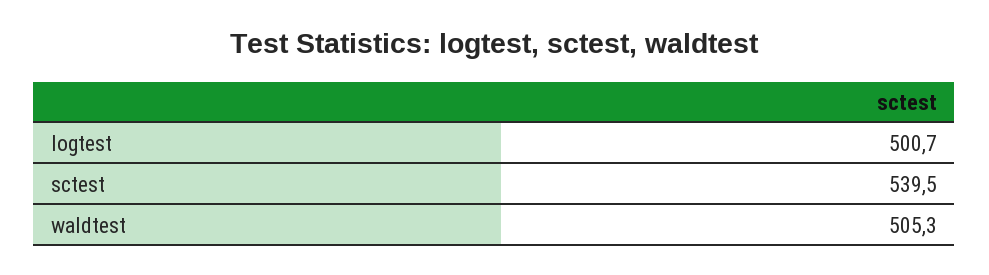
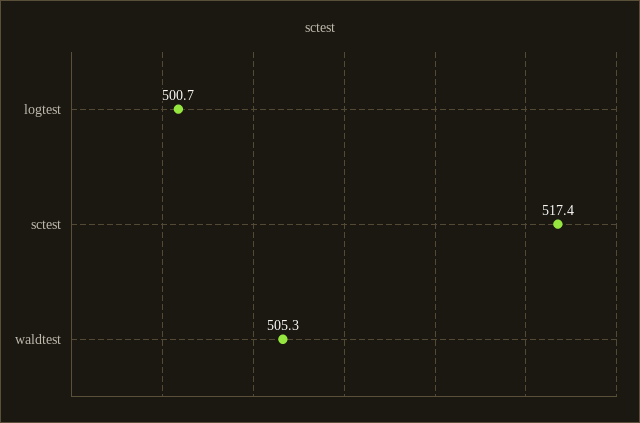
  {
    "logtest": 500.7,
-   "sctest": 539.5,
+   "sctest": 517.4,
    "waldtest": 505.3
  }

